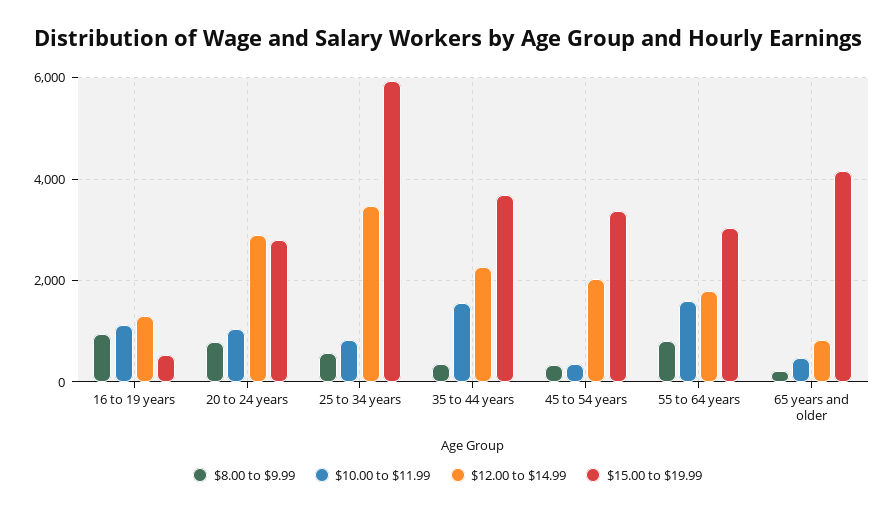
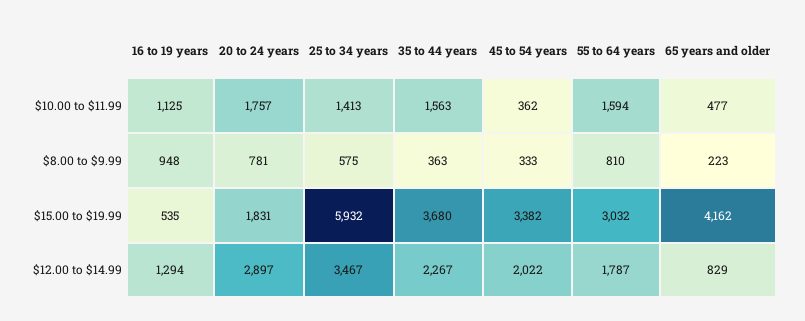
  {
    "$8.00 to $9.99": {
      "16 to 19 years": 948,
      "20 to 24 years": 781,
      "25 to 34 years": 575,
      "35 to 44 years": 363,
      "45 to 54 years": 333,
      "55 to 64 years": 810,
      "65 years and older": 223
    },
    "$10.00 to $11.99": {
      "16 to 19 years": 1125,
-     "20 to 24 years": 1000,
+     "20 to 24 years": 1757,
-     "25 to 34 years": 800,
+     "25 to 34 years": 1413,
      "35 to 44 years": 1563,
      "45 to 54 years": 362,
      "55 to 64 years": 1594,
      "65 years and older": 477
    },
    "$12.00 to $14.99": {
      "16 to 19 years": 1294,
      "20 to 24 years": 2897,
      "25 to 34 years": 3467,
      "35 to 44 years": 2267,
      "45 to 54 years": 2022,
      "55 to 64 years": 1787,
      "65 years and older": 829
    },
    "$15.00 to $19.99": {
      "16 to 19 years": 535,
-     "20 to 24 years": 2800,
+     "20 to 24 years": 1831,
      "25 to 34 years": 5932,
      "35 to 44 years": 3680,
      "45 to 54 years": 3382,
      "55 to 64 years": 3032,
      "65 years and older": 4162
    }
  }

